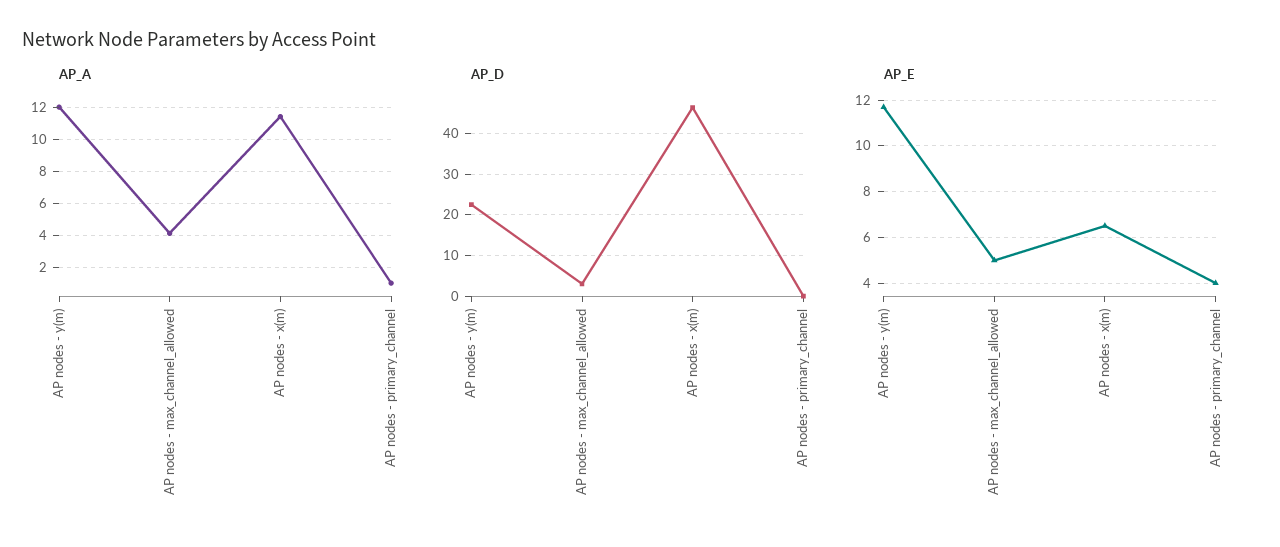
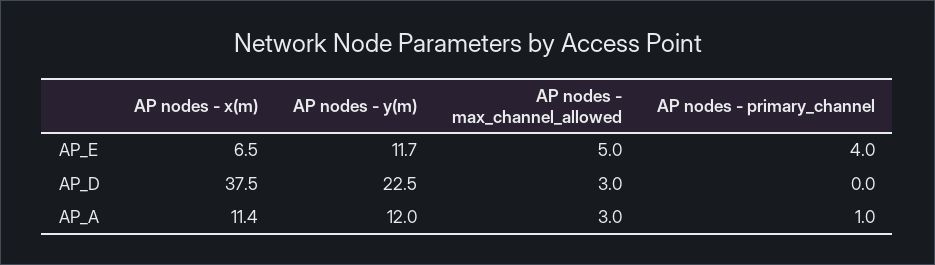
  {
    "AP_A": {
      "AP nodes - y(m)": 12,
-     "AP nodes - max_channel_allowed": 4,
+     "AP nodes - max_channel_allowed": 3,
      "AP nodes - x(m)": 11.4,
      "AP nodes - primary_channel": 1
    },
    "AP_D": {
      "AP nodes - y(m)": 22.5,
      "AP nodes - max_channel_allowed": 3,
-     "AP nodes - x(m)": 46,
+     "AP nodes - x(m)": 37.5,
      "AP nodes - primary_channel": 0
    },
    "AP_E": {
      "AP nodes - y(m)": 11.7,
      "AP nodes - max_channel_allowed": 5,
      "AP nodes - x(m)": 6.5,
      "AP nodes - primary_channel": 4
    }
  }

